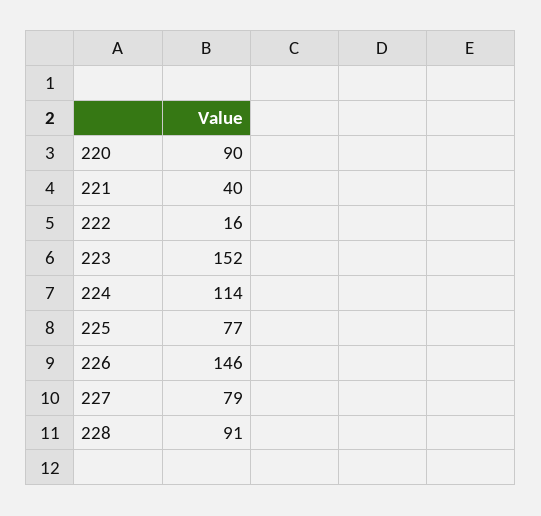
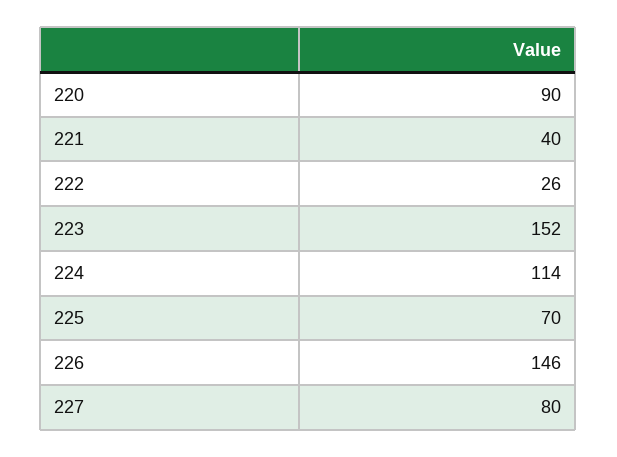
  {
    "220": 90,
    "221": 40,
-   "222": 16,
+   "222": 26,
    "223": 152,
    "224": 114,
-   "225": 77,
+   "225": 70,
    "226": 146,
-   "227": 79,
+   "227": 80
-   "228": 91
  }

